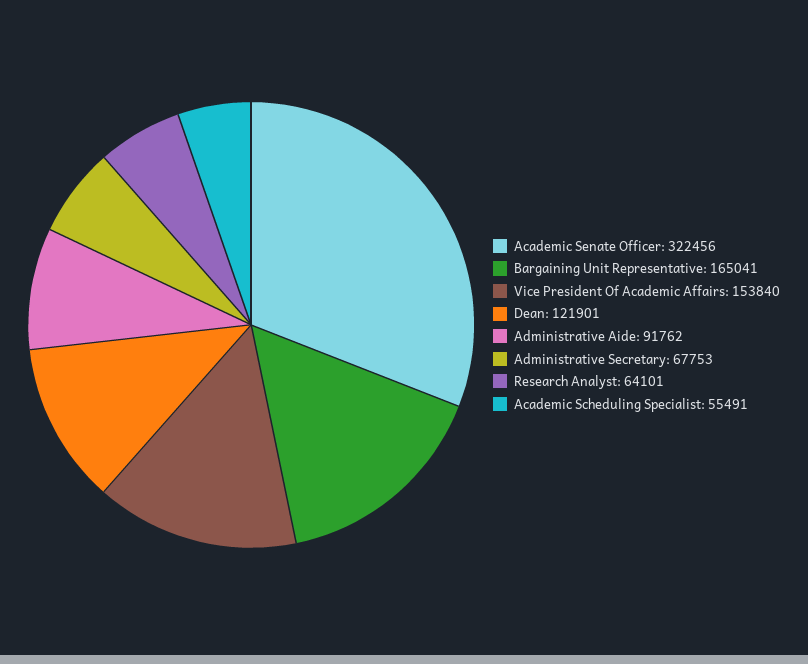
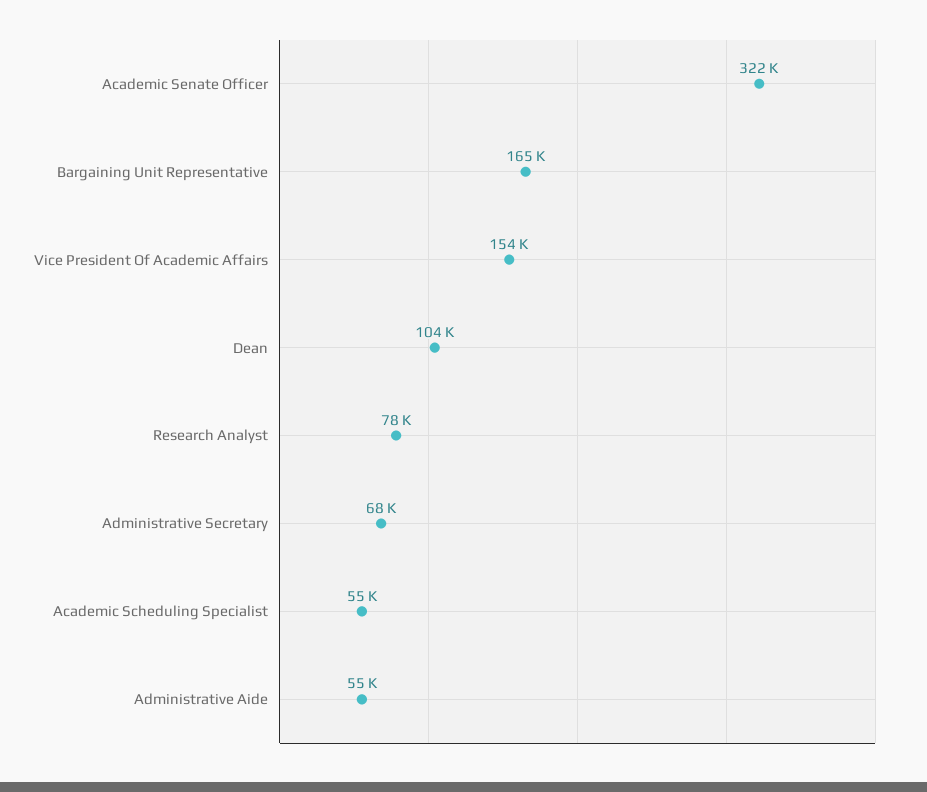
  {
    "Academic Senate Officer": 322456,
    "Bargaining Unit Representative": 165041,
    "Vice President Of Academic Affairs": 153840,
-   "Dean": 121901,
+   "Dean": 104000,
-   "Administrative Aide": 91762,
+   "Administrative Aide": 55000,
    "Administrative Secretary": 67753,
-   "Research Analyst": 64101,
+   "Research Analyst": 78000,
    "Academic Scheduling Specialist": 55491
  }

